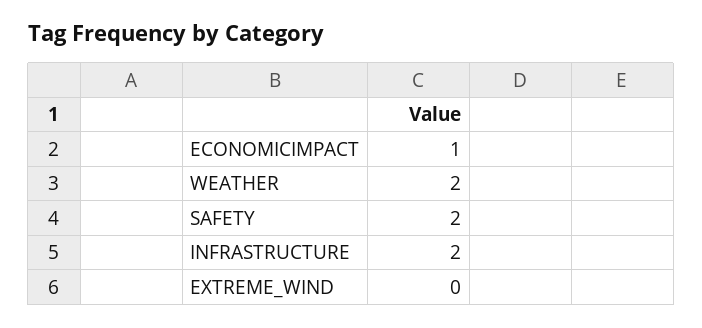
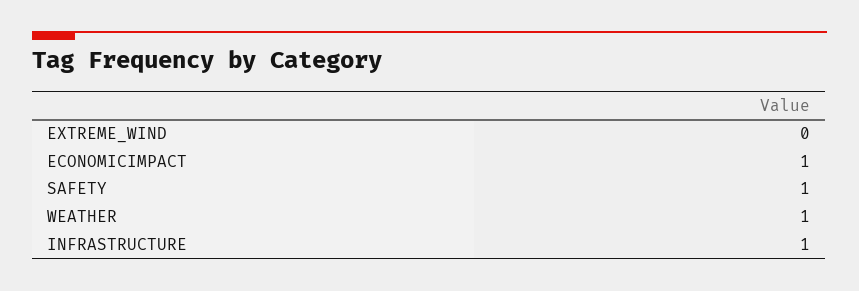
  {
    "ECONOMICIMPACT": 1,
-   "WEATHER": 2,
+   "WEATHER": 1,
-   "SAFETY": 2,
+   "SAFETY": 1,
-   "INFRASTRUCTURE": 2,
+   "INFRASTRUCTURE": 1,
    "EXTREME_WIND": 0
  }

